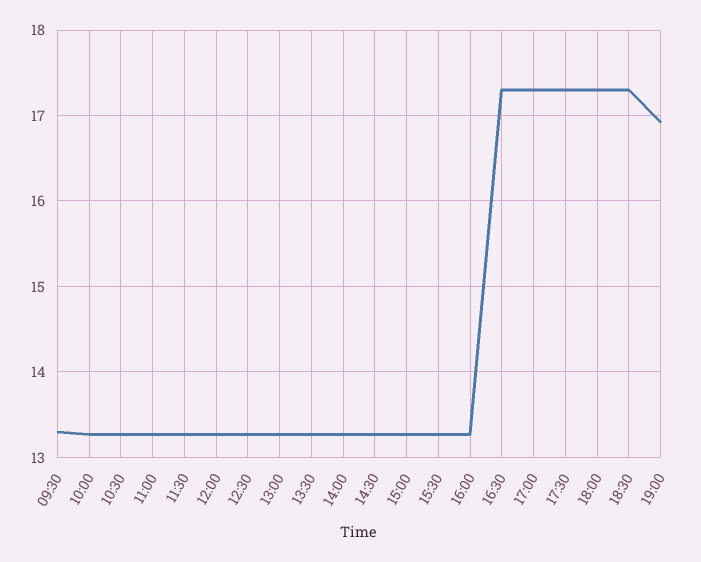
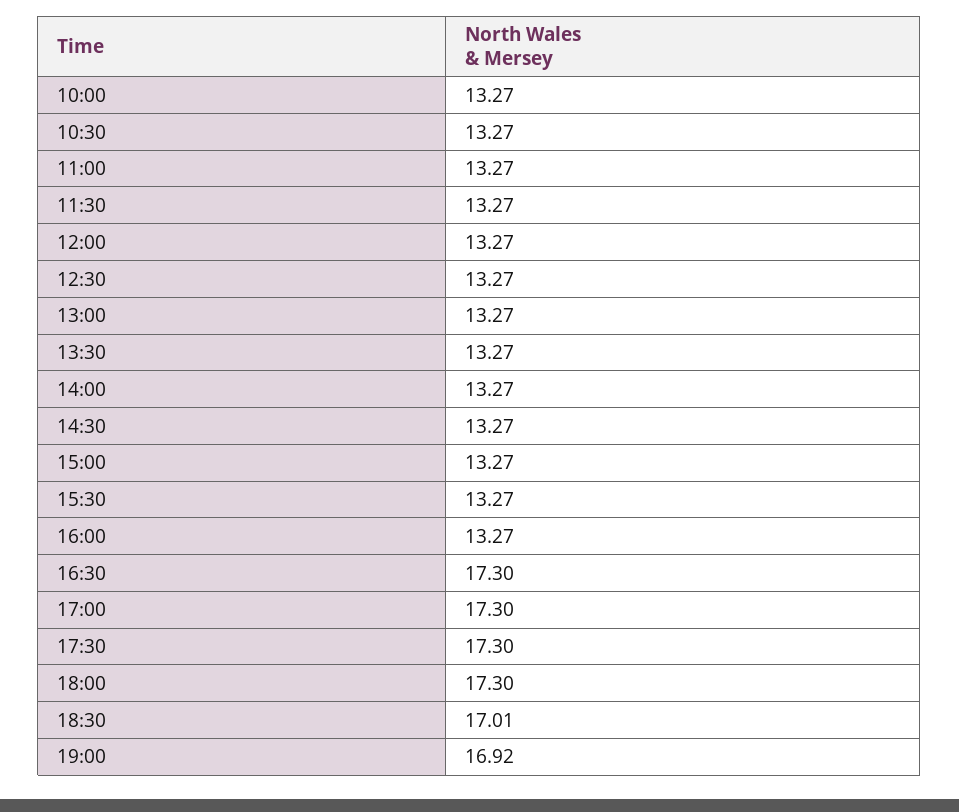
  {
-   "09:30": 13.3,
    "10:00": 13.27,
    "10:30": 13.27,
    "11:00": 13.27,
    "11:30": 13.27,
    "12:00": 13.27,
    "12:30": 13.27,
    "13:00": 13.27,
    "13:30": 13.27,
    "14:00": 13.27,
    "14:30": 13.27,
    "15:00": 13.27,
    "15:30": 13.27,
    "16:00": 13.27,
    "16:30": 17.3,
    "17:00": 17.3,
    "17:30": 17.3,
    "18:00": 17.3,
-   "18:30": 17.3,
+   "18:30": 17.01,
    "19:00": 16.92
  }

